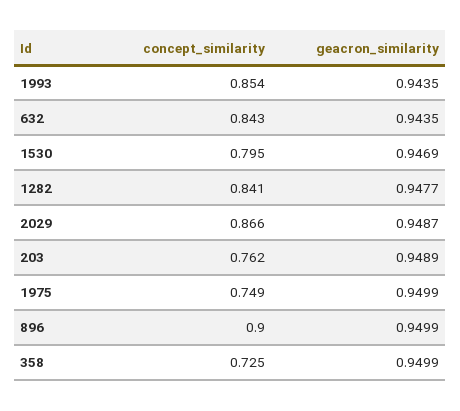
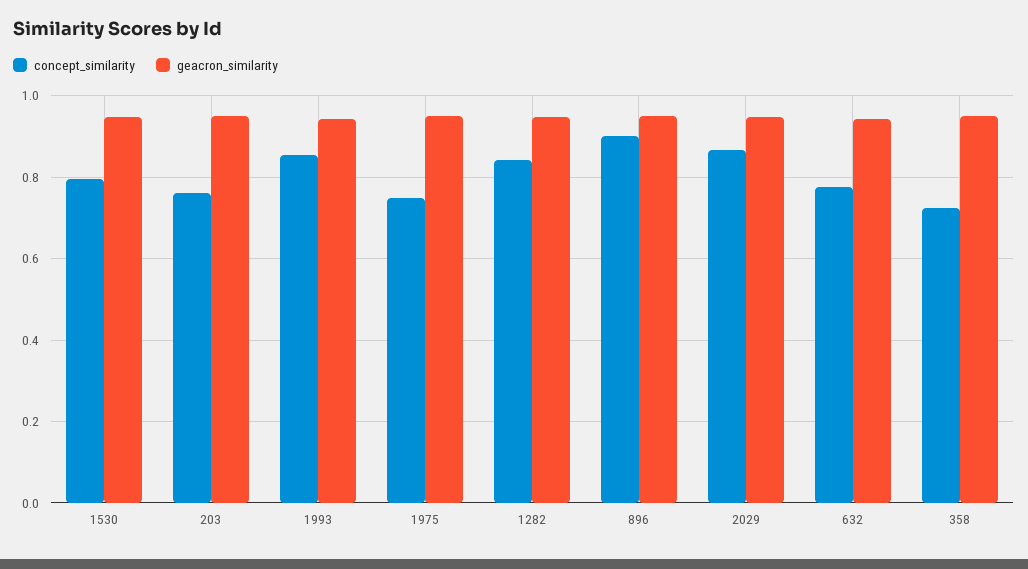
  {
    "concept_similarity": {
      "1993": 0.854,
-     "632": 0.843,
+     "632": 0.78,
      "1530": 0.795,
      "1282": 0.841,
      "2029": 0.866,
      "203": 0.762,
      "1975": 0.749,
      "896": 0.9,
      "358": 0.725
    },
    "geacron_similarity": {
      "1993": 0.9435,
      "632": 0.9435,
      "1530": 0.9469,
      "1282": 0.9477,
      "2029": 0.9487,
      "203": 0.9489,
      "1975": 0.9499,
      "896": 0.9499,
      "358": 0.9499
    }
  }

